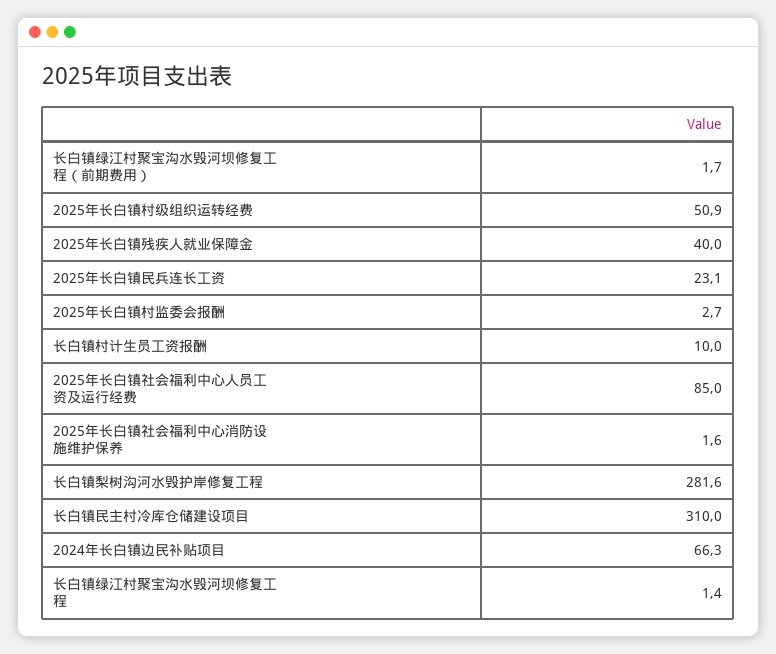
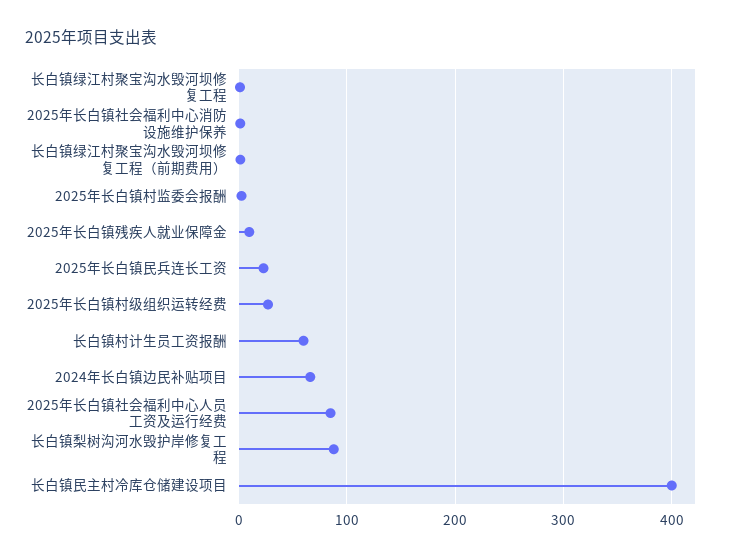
  {
    "长白镇绿江村聚宝沟水毁河坝修复工程（前期费用）": 1.7,
-   "2025年长白镇村级组织运转经费": 50.9,
+   "2025年长白镇村级组织运转经费": 30,
-   "2025年长白镇残疾人就业保障金": 40,
+   "2025年长白镇残疾人就业保障金": 10,
    "2025年长白镇民兵连长工资": 23.1,
    "2025年长白镇村监委会报酬": 2.7,
-   "长白镇村计生员工资报酬": 10,
+   "长白镇村计生员工资报酬": 60,
    "2025年长白镇社会福利中心人员工资及运行经费": 85,
    "2025年长白镇社会福利中心消防设施维护保养": 1.6,
-   "长白镇梨树沟河水毁护岸修复工程": 281.6,
+   "长白镇梨树沟河水毁护岸修复工程": 90,
-   "长白镇民主村冷库仓储建设项目": 310,
+   "长白镇民主村冷库仓储建设项目": 400,
    "2024年长白镇边民补贴项目": 66.3,
    "长白镇绿江村聚宝沟水毁河坝修复工程": 1.4
  }

